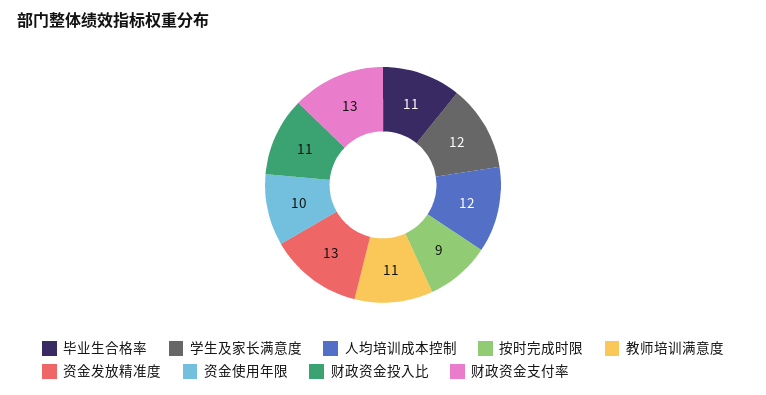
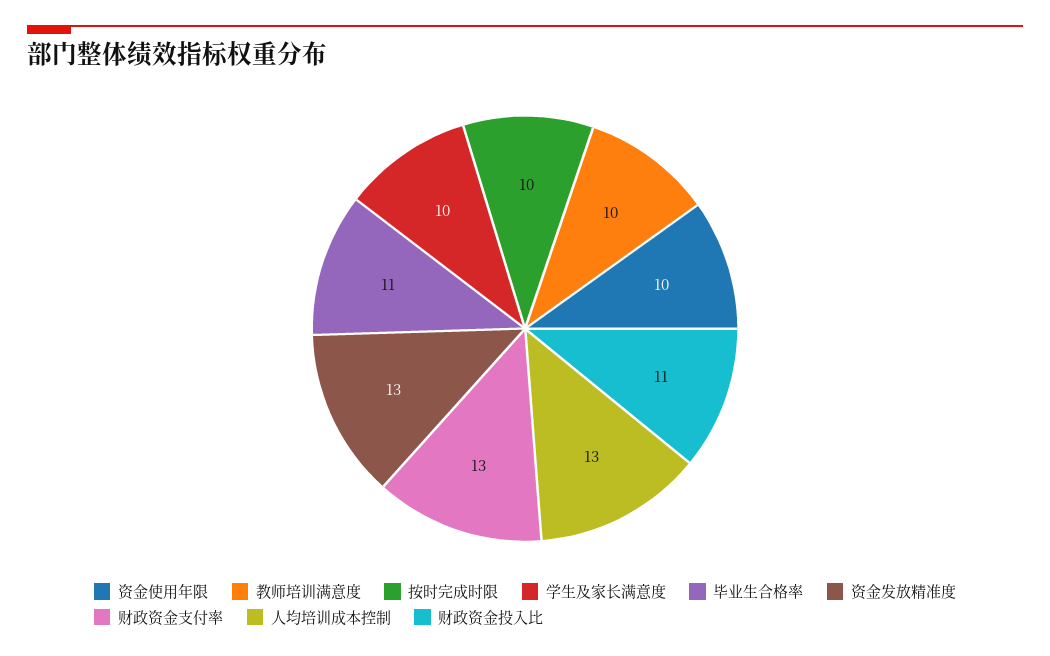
  {
    "毕业生合格率": 11,
-   "学生及家长满意度": 12,
+   "学生及家长满意度": 10,
-   "人均培训成本控制": 12,
+   "人均培训成本控制": 13,
-   "按时完成时限": 9,
+   "按时完成时限": 10,
-   "教师培训满意度": 11,
+   "教师培训满意度": 10,
    "资金发放精准度": 13,
    "资金使用年限": 10,
    "财政资金投入比": 11,
    "财政资金支付率": 13
  }

